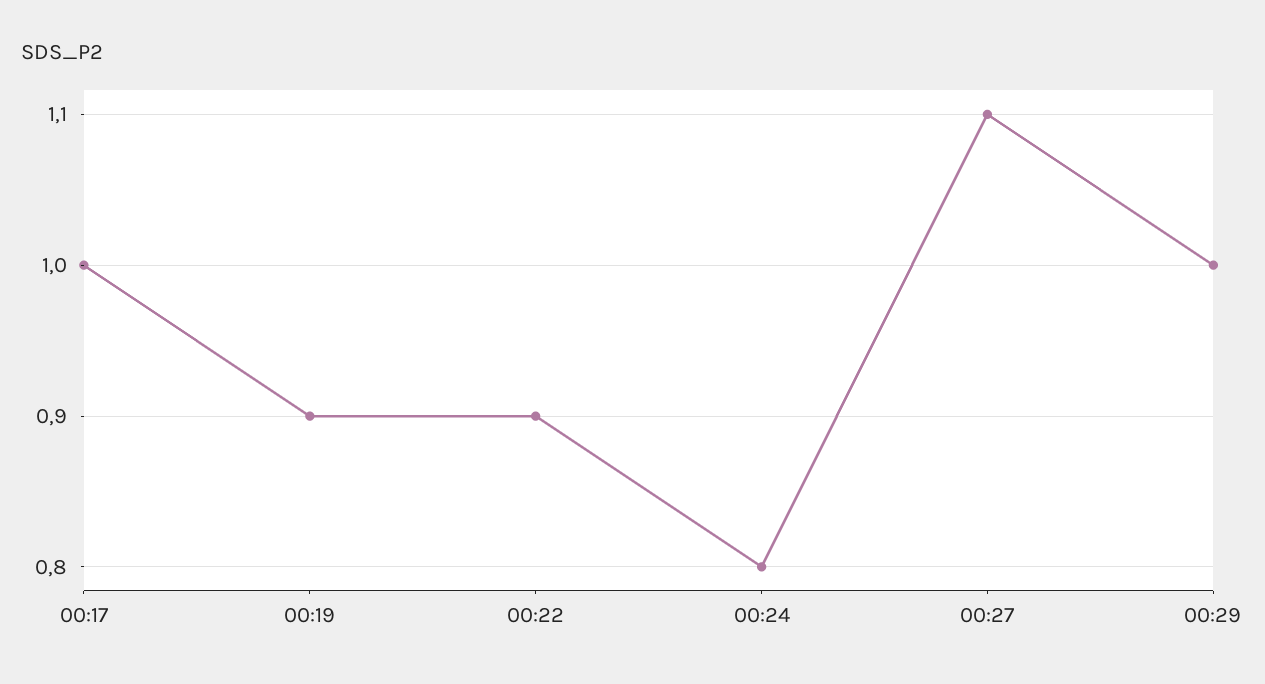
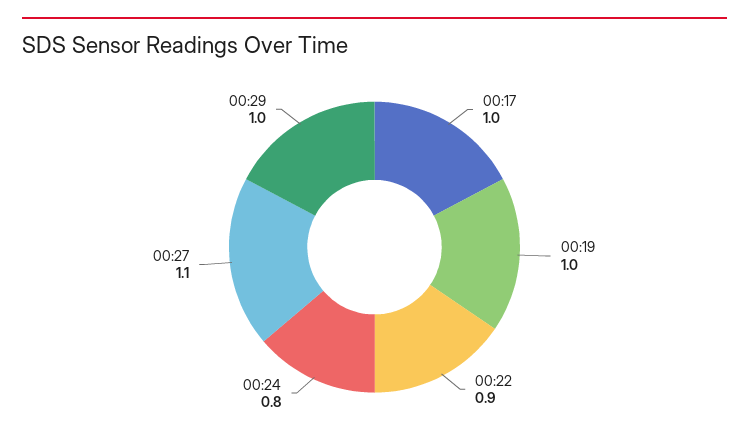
  {
    "00:17": 1,
-   "00:19": 0.9,
+   "00:19": 1,
    "00:22": 0.9,
    "00:24": 0.8,
    "00:27": 1.1,
    "00:29": 1
  }

